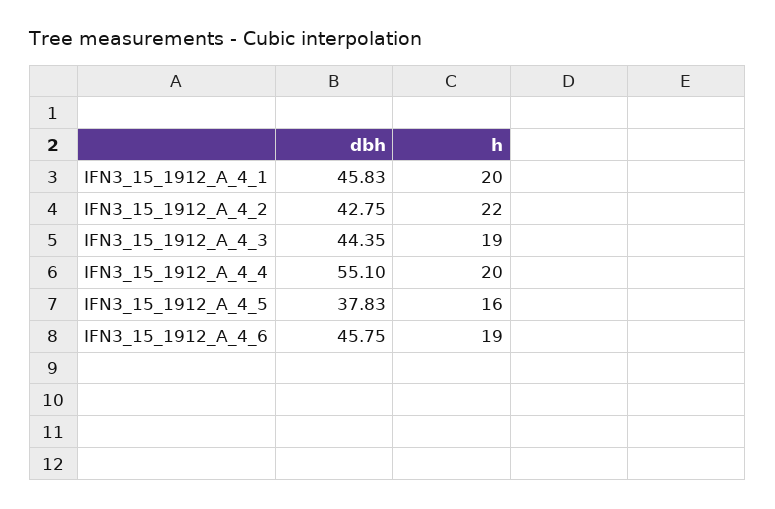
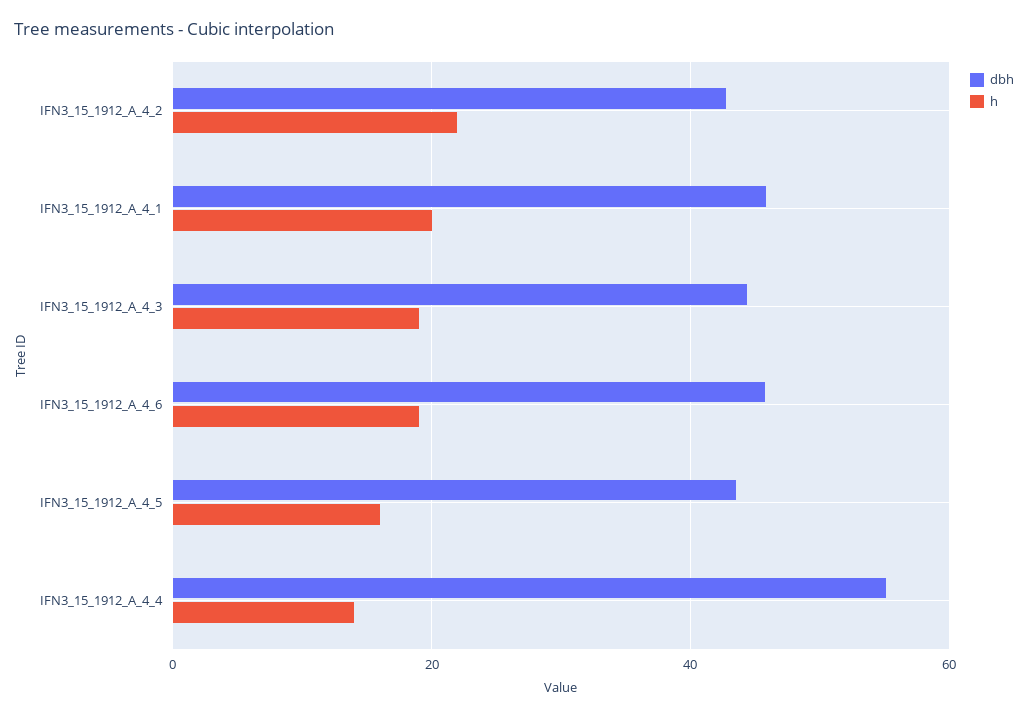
  {
    "dbh": {
      "IFN3_15_1912_A_4_1": 45.83,
      "IFN3_15_1912_A_4_2": 42.75,
      "IFN3_15_1912_A_4_3": 44.35,
      "IFN3_15_1912_A_4_4": 55.1,
-     "IFN3_15_1912_A_4_5": 37.83,
+     "IFN3_15_1912_A_4_5": 44,
      "IFN3_15_1912_A_4_6": 45.75
    },
    "h": {
      "IFN3_15_1912_A_4_1": 20,
      "IFN3_15_1912_A_4_2": 22,
      "IFN3_15_1912_A_4_3": 19,
-     "IFN3_15_1912_A_4_4": 20,
+     "IFN3_15_1912_A_4_4": 14,
      "IFN3_15_1912_A_4_5": 16,
      "IFN3_15_1912_A_4_6": 19
    }
  }

